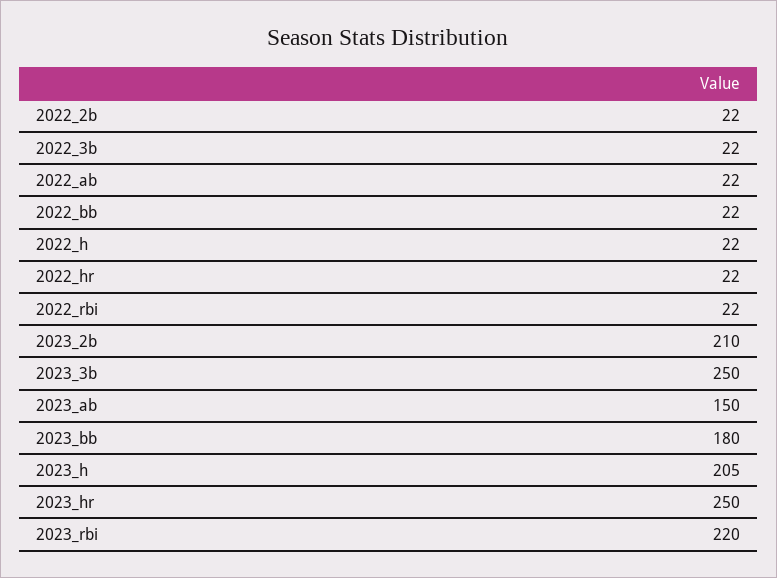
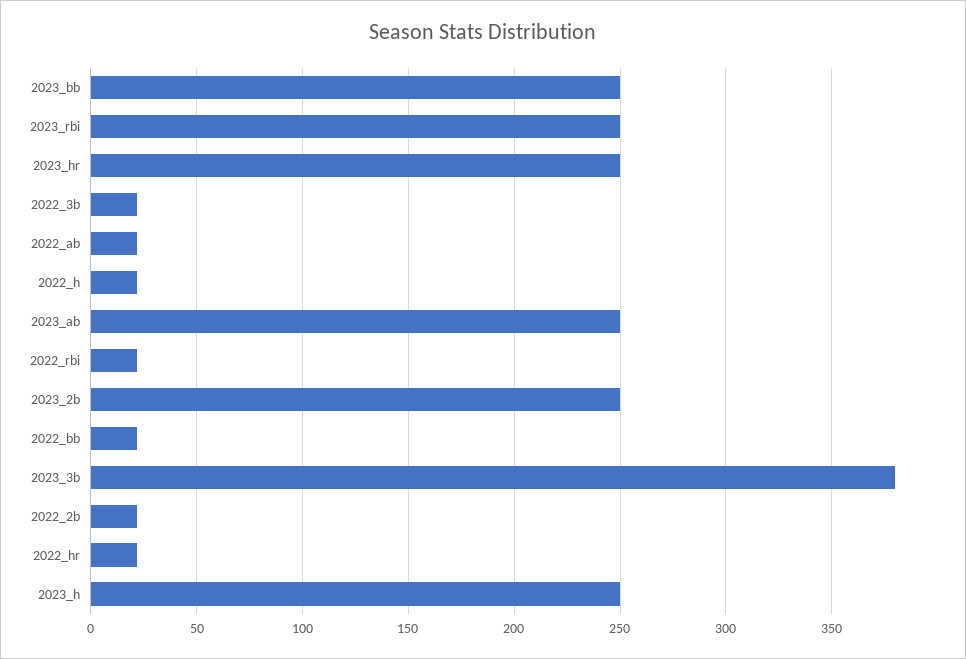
  {
    "2022_2b": 22,
    "2022_3b": 22,
    "2022_ab": 22,
    "2022_bb": 22,
    "2022_h": 22,
    "2022_hr": 22,
    "2022_rbi": 22,
-   "2023_2b": 210,
+   "2023_2b": 250,
-   "2023_3b": 250,
+   "2023_3b": 380,
-   "2023_ab": 150,
+   "2023_ab": 250,
-   "2023_bb": 180,
+   "2023_bb": 250,
-   "2023_h": 205,
+   "2023_h": 250,
    "2023_hr": 250,
-   "2023_rbi": 220
+   "2023_rbi": 250
  }

